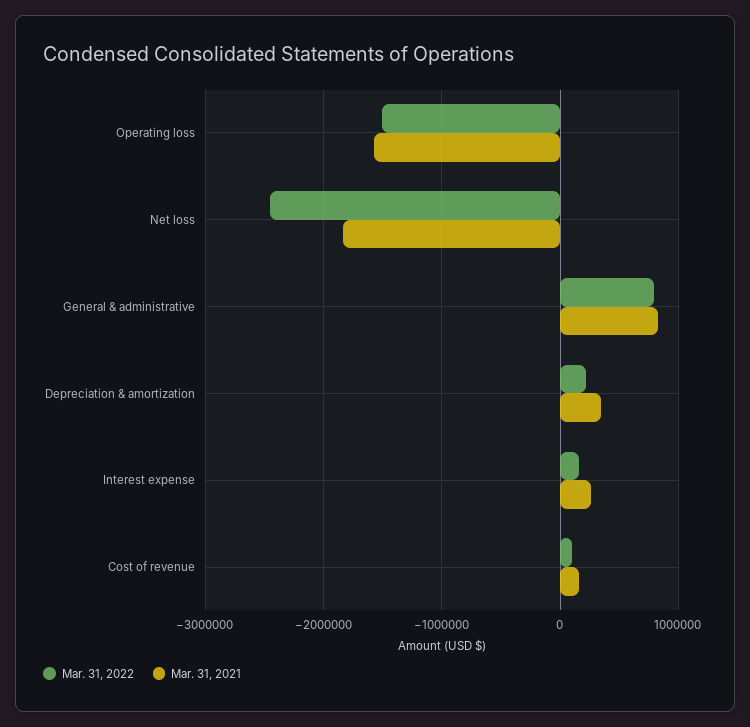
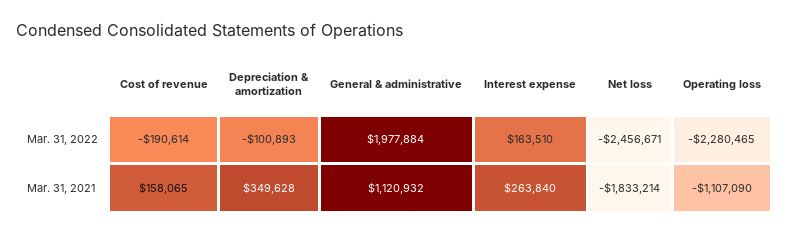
  {
    "Mar. 31, 2022": {
-     "Operating loss": -1500000,
+     "Operating loss": -2280465,
      "Net loss": -2456671,
-     "General & administrative": 800000,
+     "General & administrative": 1977884,
-     "Depreciation & amortization": 200000,
+     "Depreciation & amortization": -100893,
      "Interest expense": 163510,
-     "Cost of revenue": 100000
+     "Cost of revenue": -190614
    },
    "Mar. 31, 2021": {
-     "Operating loss": -1600000,
+     "Operating loss": -1107090,
      "Net loss": -1833214,
-     "General & administrative": 800000,
+     "General & administrative": 1120932,
      "Depreciation & amortization": 349628,
      "Interest expense": 263840,
      "Cost of revenue": 158065
    }
  }

